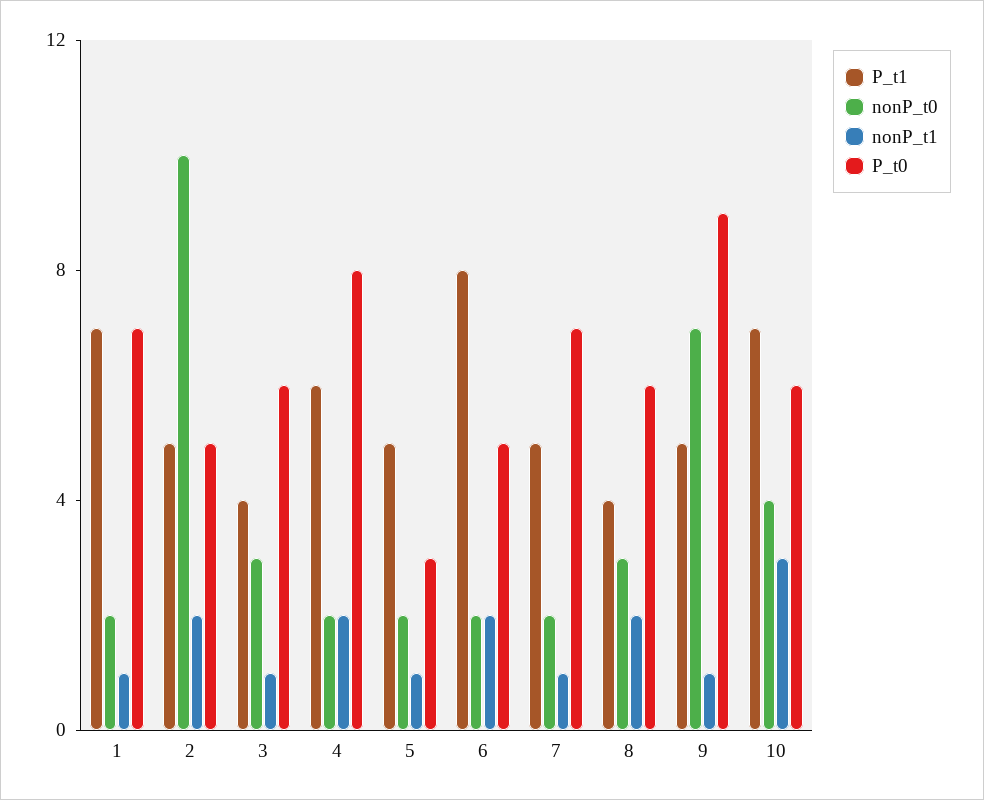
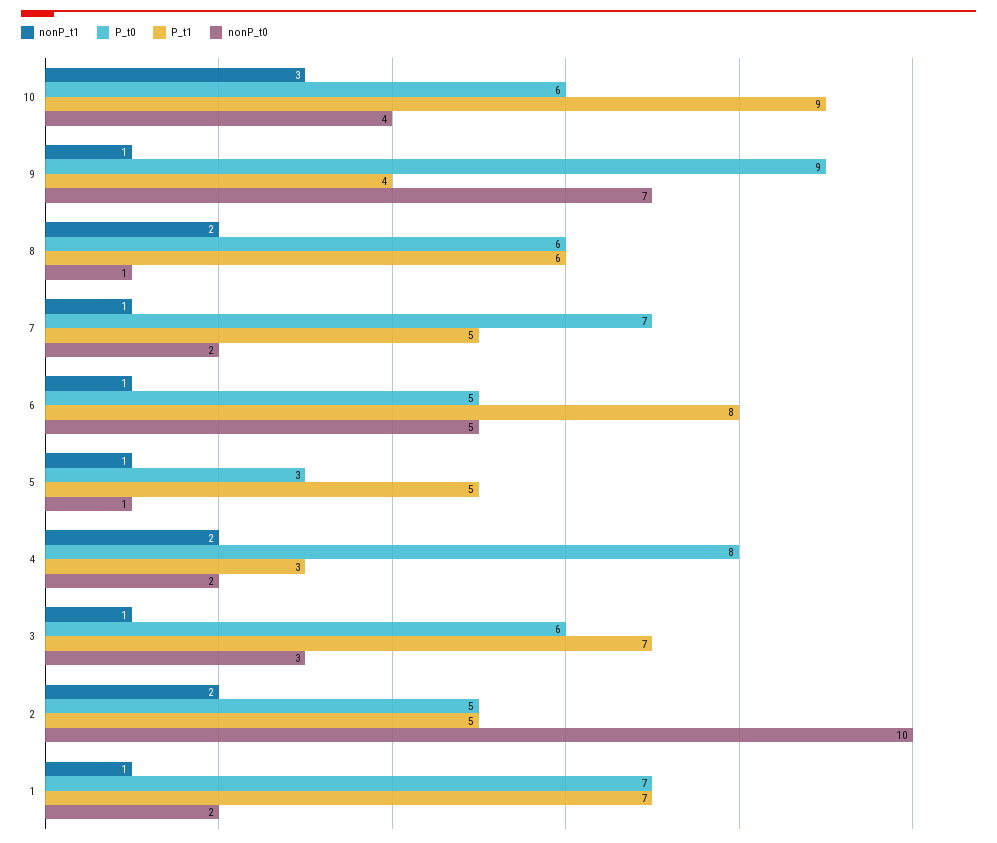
  {
    "P_t1": {
      "1": 7,
      "2": 5,
-     "3": 4,
+     "3": 7,
-     "4": 6,
+     "4": 3,
      "5": 5,
      "6": 8,
      "7": 5,
-     "8": 4,
+     "8": 6,
-     "9": 5,
+     "9": 4,
-     "10": 7
+     "10": 9
    },
    "nonP_t0": {
      "1": 2,
      "2": 10,
      "3": 3,
      "4": 2,
-     "5": 2,
+     "5": 1,
-     "6": 2,
+     "6": 5,
      "7": 2,
-     "8": 3,
+     "8": 1,
      "9": 7,
      "10": 4
    },
    "nonP_t1": {
      "1": 1,
      "2": 2,
      "3": 1,
      "4": 2,
      "5": 1,
-     "6": 2,
+     "6": 1,
      "7": 1,
      "8": 2,
      "9": 1,
      "10": 3
    },
    "P_t0": {
      "1": 7,
      "2": 5,
      "3": 6,
      "4": 8,
      "5": 3,
      "6": 5,
      "7": 7,
      "8": 6,
      "9": 9,
      "10": 6
    }
  }

